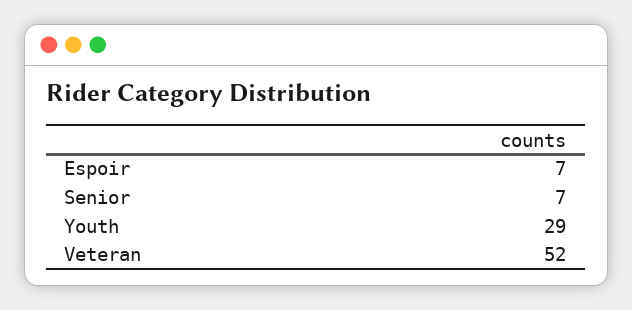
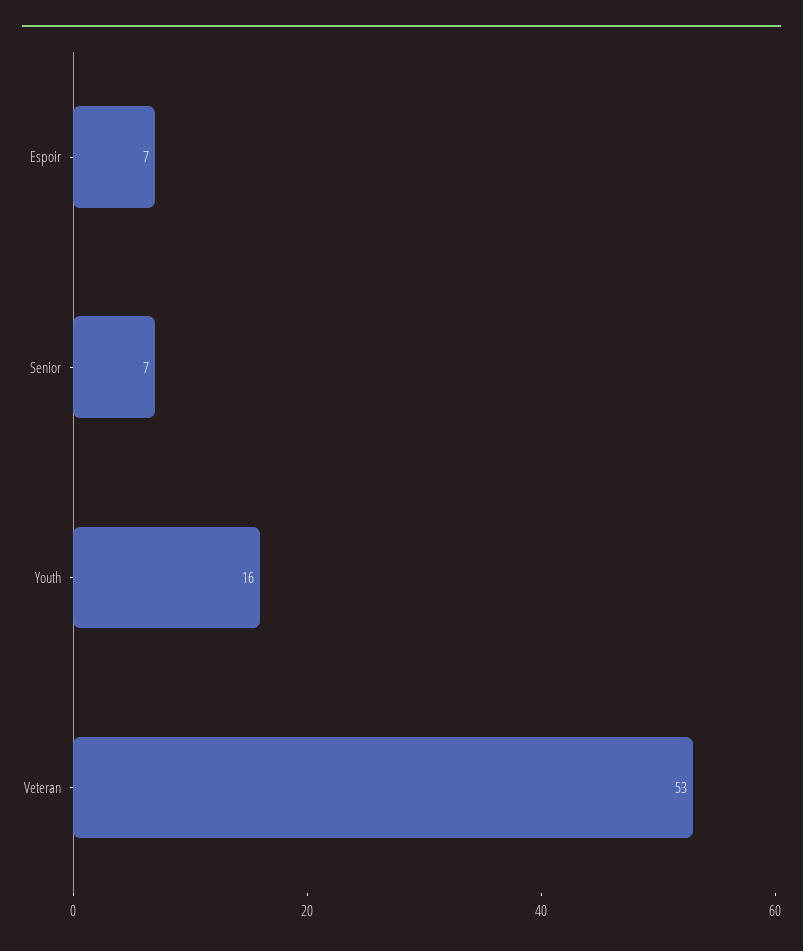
  {
    "Espoir": 7,
    "Senior": 7,
-   "Youth": 29,
+   "Youth": 16,
-   "Veteran": 52
+   "Veteran": 53
  }

